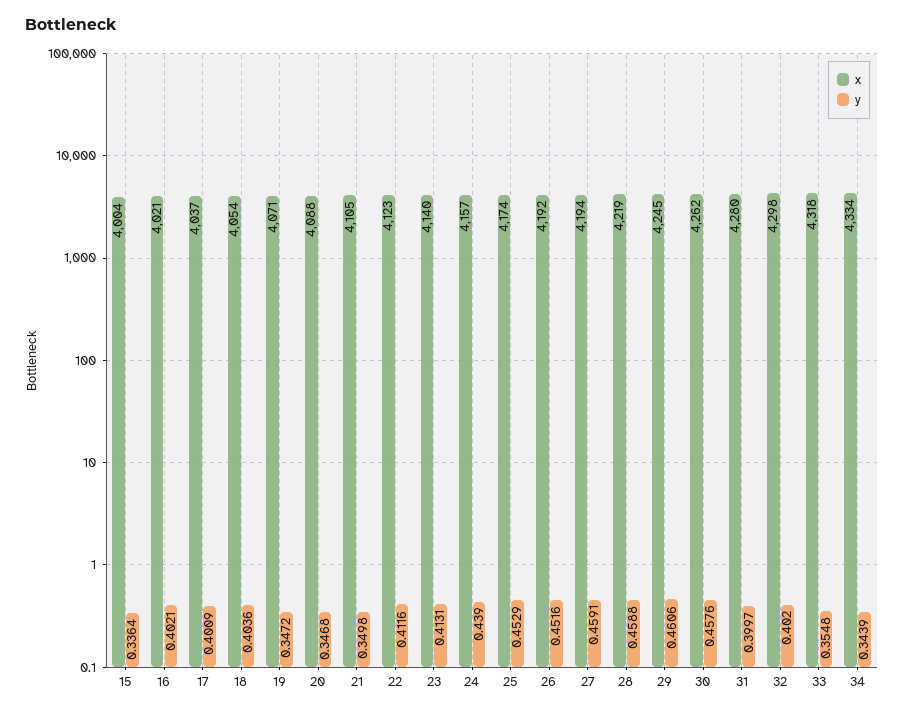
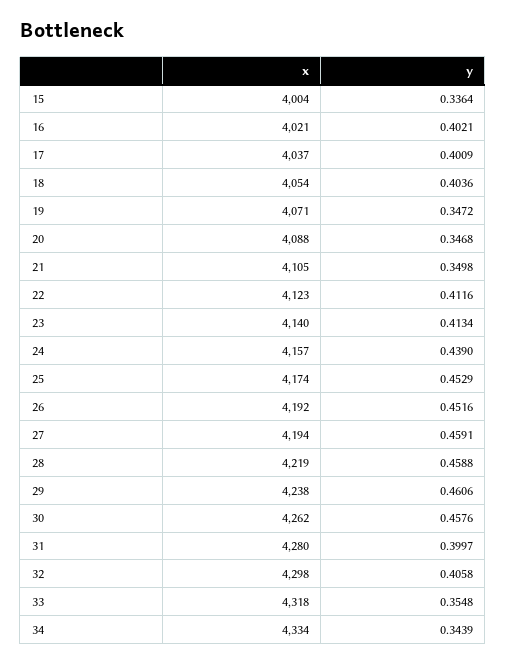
  {
    "x": {
      "15": 4004,
      "16": 4021,
      "17": 4037,
      "18": 4054,
      "19": 4071,
      "20": 4088,
      "21": 4105,
      "22": 4123,
      "23": 4140,
      "24": 4157,
      "25": 4174,
      "26": 4192,
      "27": 4194,
      "28": 4219,
-     "29": 4245,
+     "29": 4238,
      "30": 4262,
      "31": 4280,
      "32": 4298,
      "33": 4318,
      "34": 4334
    },
    "y": {
      "15": 0.3364,
      "16": 0.4021,
      "17": 0.4009,
      "18": 0.4036,
      "19": 0.3472,
      "20": 0.3468,
      "21": 0.3498,
      "22": 0.4116,
-     "23": 0.4131,
+     "23": 0.4134,
      "24": 0.439,
      "25": 0.4529,
      "26": 0.4516,
      "27": 0.4591,
      "28": 0.4588,
      "29": 0.4606,
      "30": 0.4576,
      "31": 0.3997,
-     "32": 0.402,
+     "32": 0.4058,
      "33": 0.3548,
      "34": 0.3439
    }
  }

